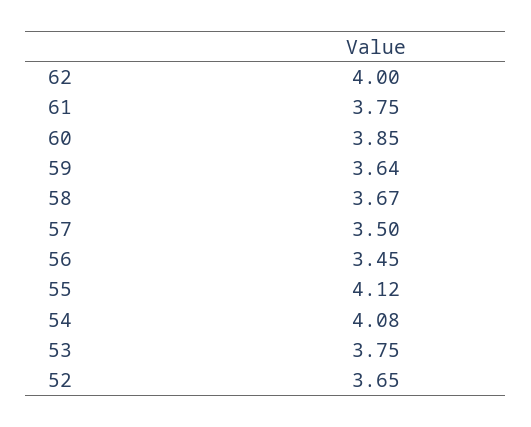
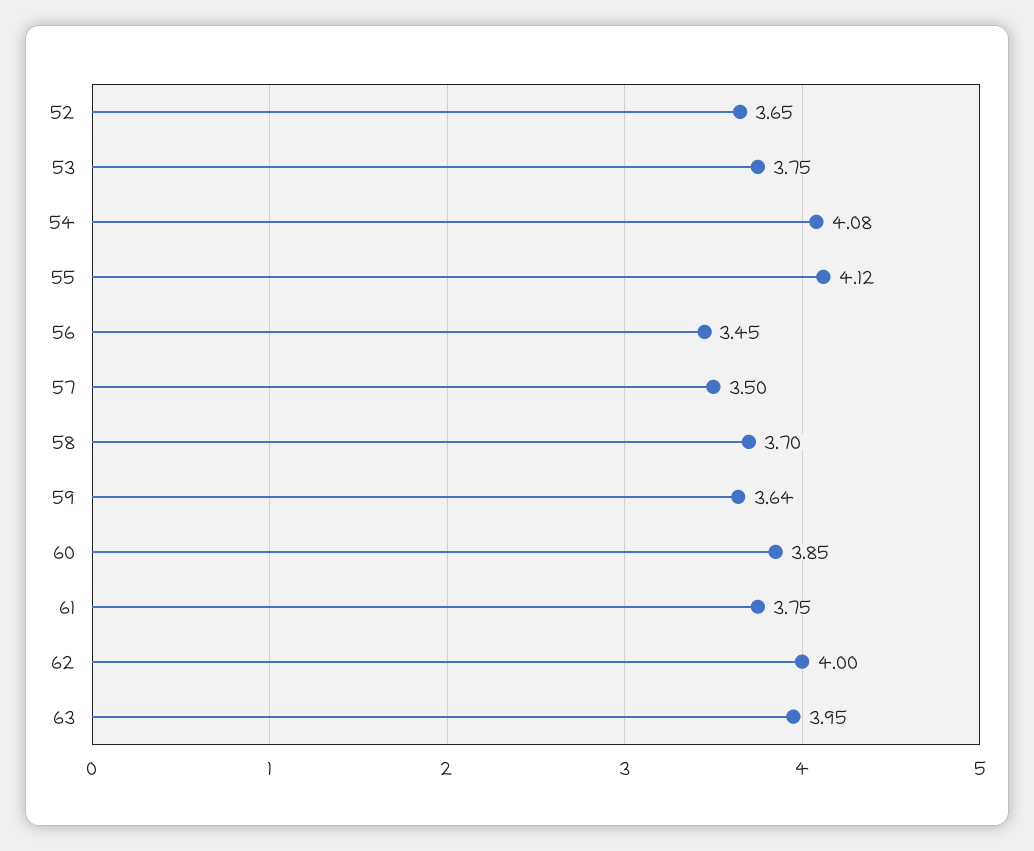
  {
    "62": 4,
    "61": 3.75,
    "60": 3.85,
    "59": 3.64,
-   "58": 3.67,
+   "58": 3.7,
    "57": 3.5,
    "56": 3.45,
    "55": 4.12,
    "54": 4.08,
    "53": 3.75,
-   "52": 3.65
+   "52": 3.65,
+   "63": 3.95
  }

